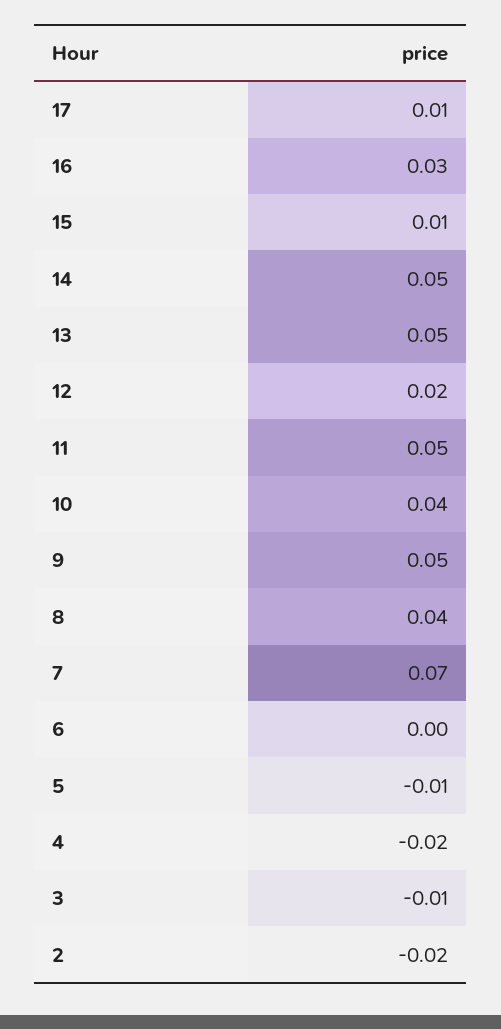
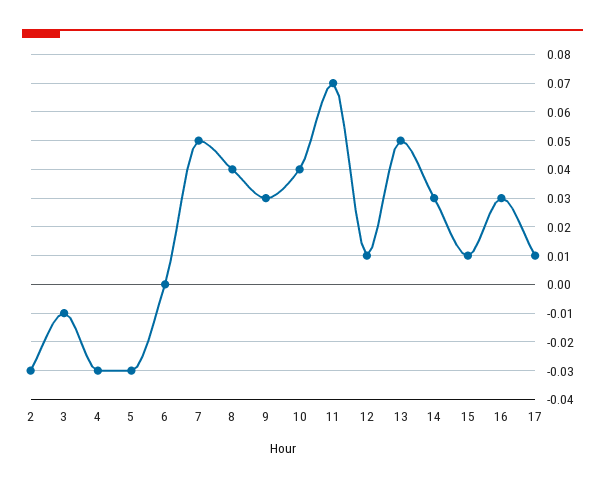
  {
    "17": 0.01,
    "16": 0.03,
    "15": 0.01,
-   "14": 0.05,
+   "14": 0.03,
    "13": 0.05,
-   "12": 0.02,
+   "12": 0.01,
-   "11": 0.05,
+   "11": 0.07,
    "10": 0.04,
-   "9": 0.05,
+   "9": 0.03,
    "8": 0.04,
-   "7": 0.07,
+   "7": 0.05,
    "6": 0,
-   "5": -0.01,
+   "5": -0.03,
-   "4": -0.02,
+   "4": -0.03,
    "3": -0.01,
-   "2": -0.02
+   "2": -0.03
  }

